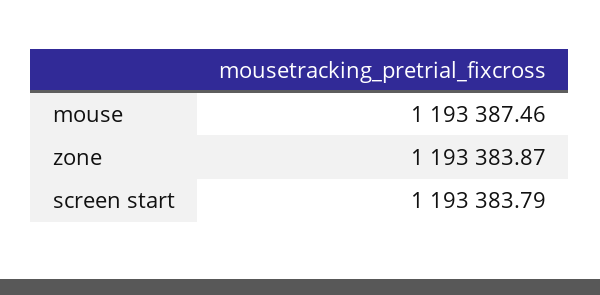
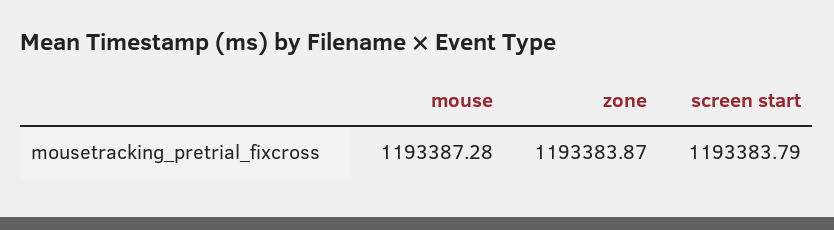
  {
-   "mouse": 1193387.46,
+   "mouse": 1193387.28,
    "zone": 1193383.87,
    "screen start": 1193383.79
  }

